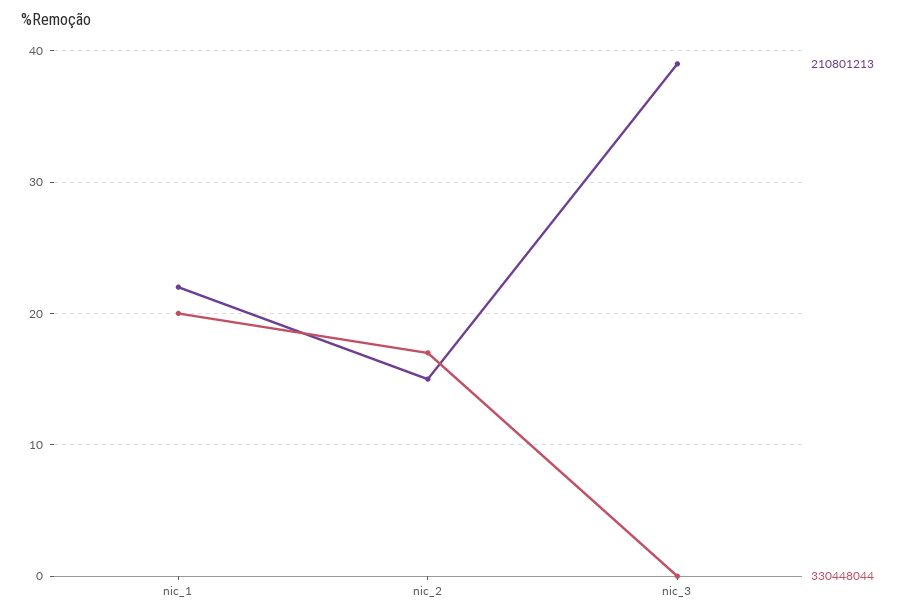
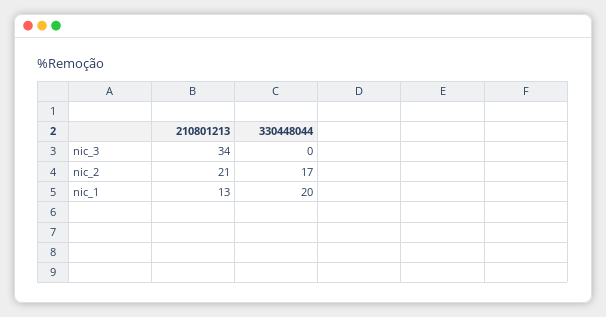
  {
    "210801213": {
-     "nic_1": 22,
+     "nic_1": 13,
-     "nic_2": 15,
+     "nic_2": 21,
-     "nic_3": 39
+     "nic_3": 34
    },
    "330448044": {
      "nic_1": 20,
      "nic_2": 17,
      "nic_3": 0
    }
  }

